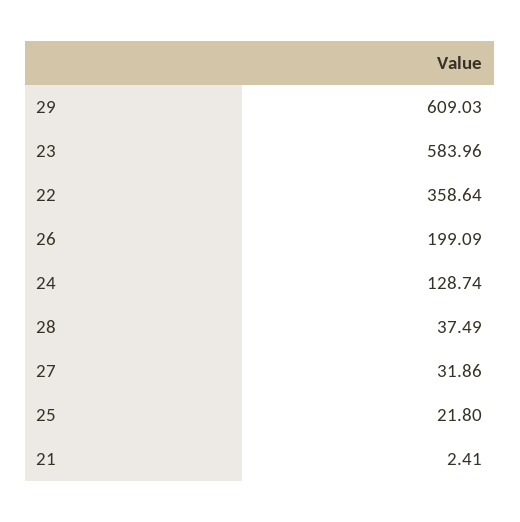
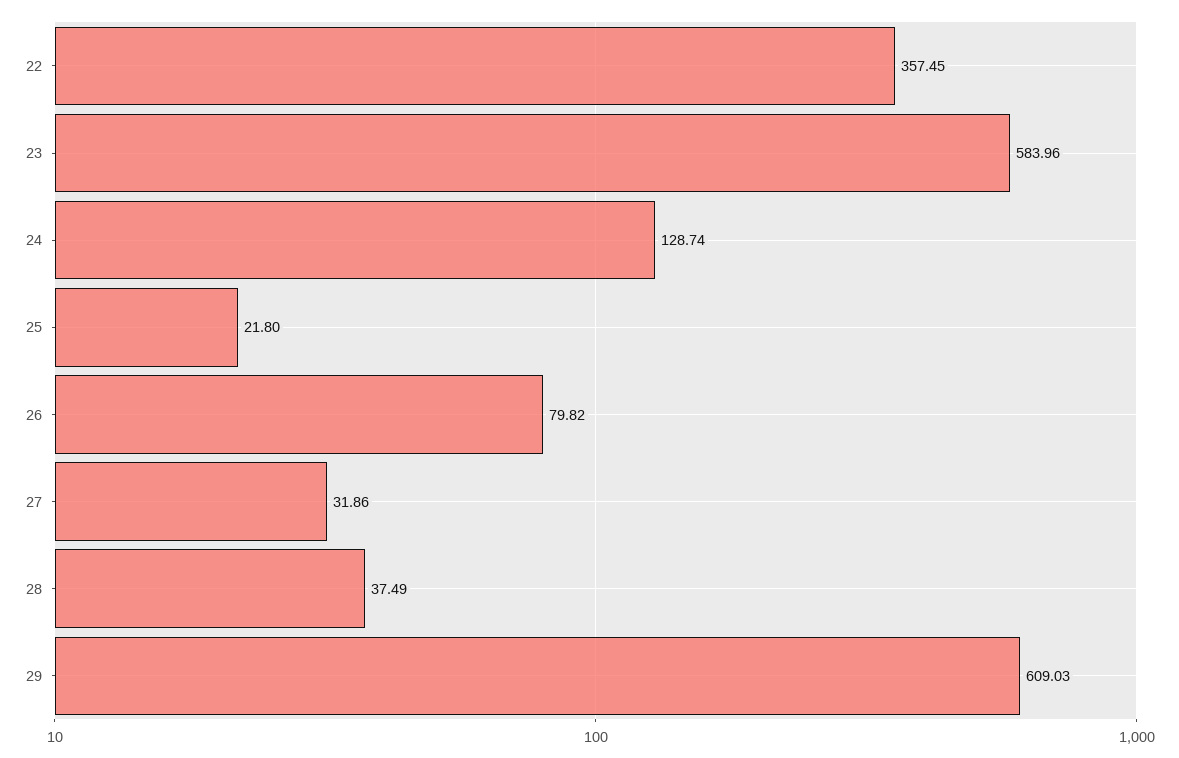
  {
    "29": 609.03,
    "23": 583.96,
-   "22": 358.64,
+   "22": 357.45,
-   "26": 199.09,
+   "26": 79.82,
    "24": 128.74,
    "28": 37.49,
    "27": 31.86,
-   "25": 21.8,
+   "25": 21.8
-   "21": 2.41
  }

